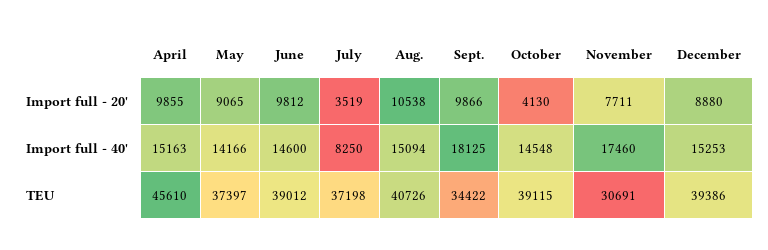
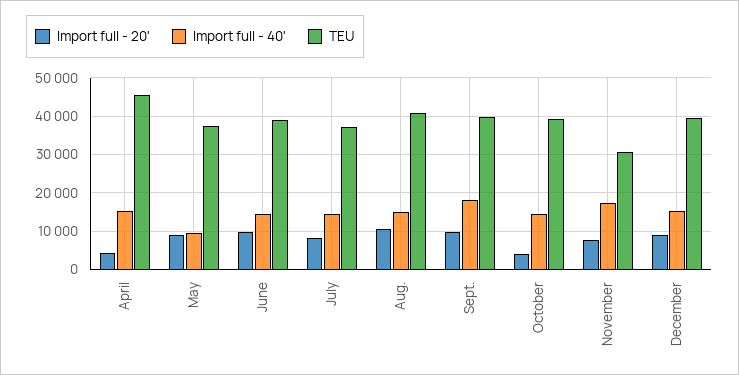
  {
    "Import full - 20'": {
-     "April": 9855,
+     "April": 4000,
      "May": 9065,
      "June": 9812,
-     "July": 3519,
+     "July": 8000,
      "Aug.": 10538,
      "Sept.": 9866,
      "October": 4130,
      "November": 7711,
      "December": 8880
    },
    "Import full - 40'": {
      "April": 15163,
-     "May": 14166,
+     "May": 10000,
      "June": 14600,
-     "July": 8250,
+     "July": 14000,
      "Aug.": 15094,
      "Sept.": 18125,
      "October": 14548,
      "November": 17460,
      "December": 15253
    },
    "TEU": {
      "April": 45610,
      "May": 37397,
      "June": 39012,
      "July": 37198,
      "Aug.": 40726,
-     "Sept.": 34422,
+     "Sept.": 40000,
      "October": 39115,
      "November": 30691,
      "December": 39386
    }
  }

